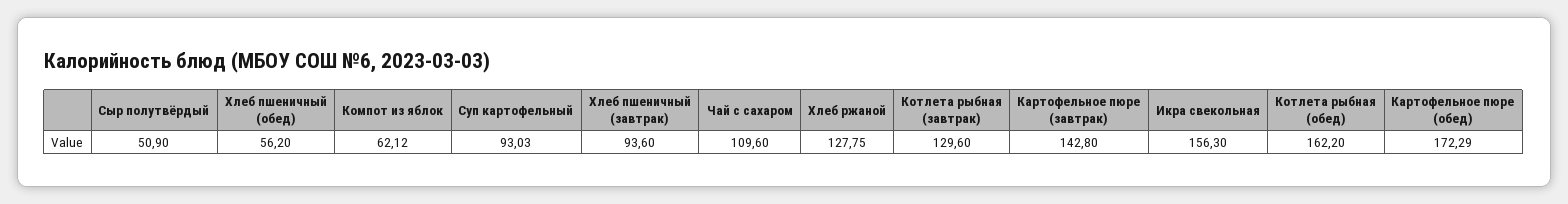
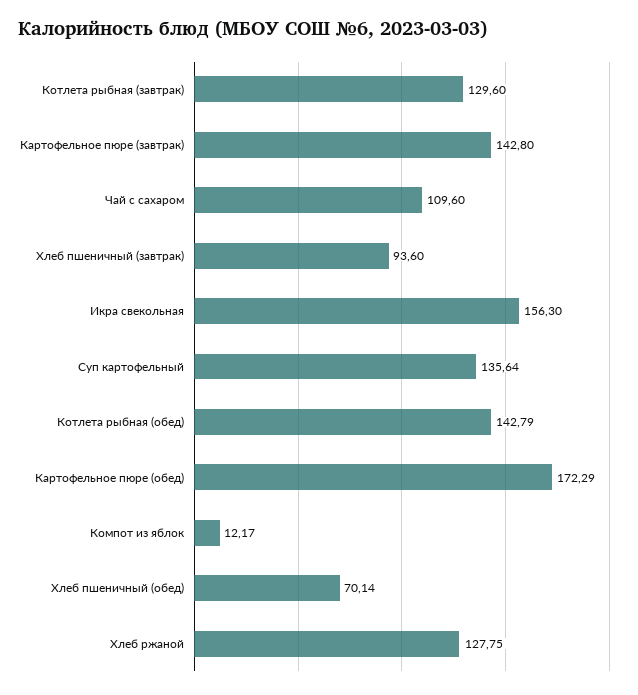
  {
-   "Сыр полутвёрдый": 50.9,
-   "Хлеб пшеничный (обед)": 56.2,
+   "Хлеб пшеничный (обед)": 70.14,
-   "Компот из яблок": 62.12,
+   "Компот из яблок": 12.17,
-   "Суп картофельный": 93.03,
+   "Суп картофельный": 135.64,
    "Хлеб пшеничный (завтрак)": 93.6,
    "Чай с сахаром": 109.6,
    "Хлеб ржаной": 127.75,
    "Котлета рыбная (завтрак)": 129.6,
    "Картофельное пюре (завтрак)": 142.8,
    "Икра свекольная": 156.3,
-   "Котлета рыбная (обед)": 162.2,
+   "Котлета рыбная (обед)": 142.79,
    "Картофельное пюре (обед)": 172.29
  }

